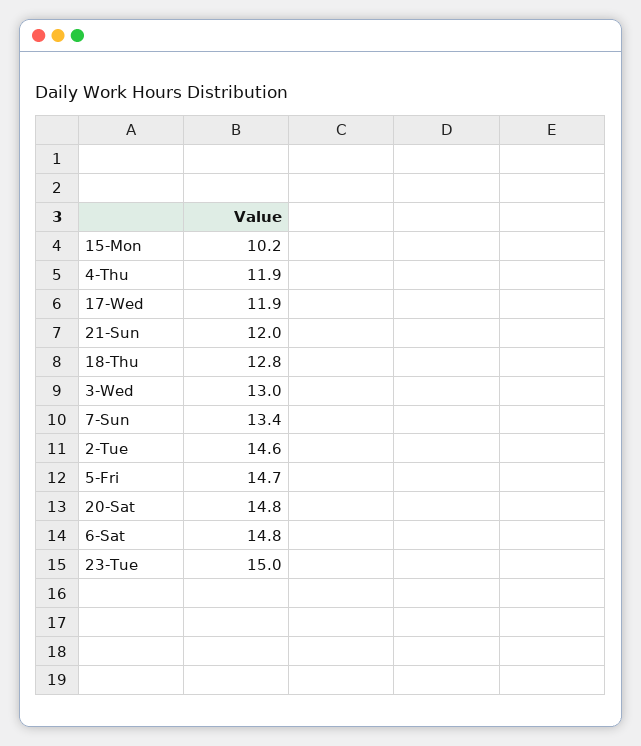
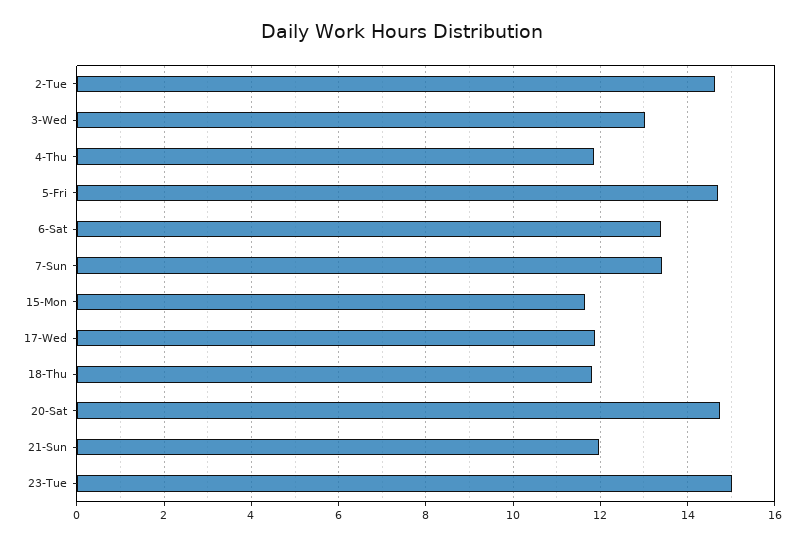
  {
-   "15-Mon": 10.2,
+   "15-Mon": 11.6,
    "4-Thu": 11.9,
    "17-Wed": 11.9,
    "21-Sun": 12,
-   "18-Thu": 12.8,
+   "18-Thu": 11.8,
    "3-Wed": 13,
    "7-Sun": 13.4,
    "2-Tue": 14.6,
    "5-Fri": 14.7,
    "20-Sat": 14.8,
-   "6-Sat": 14.8,
+   "6-Sat": 13.4,
    "23-Tue": 15
  }

